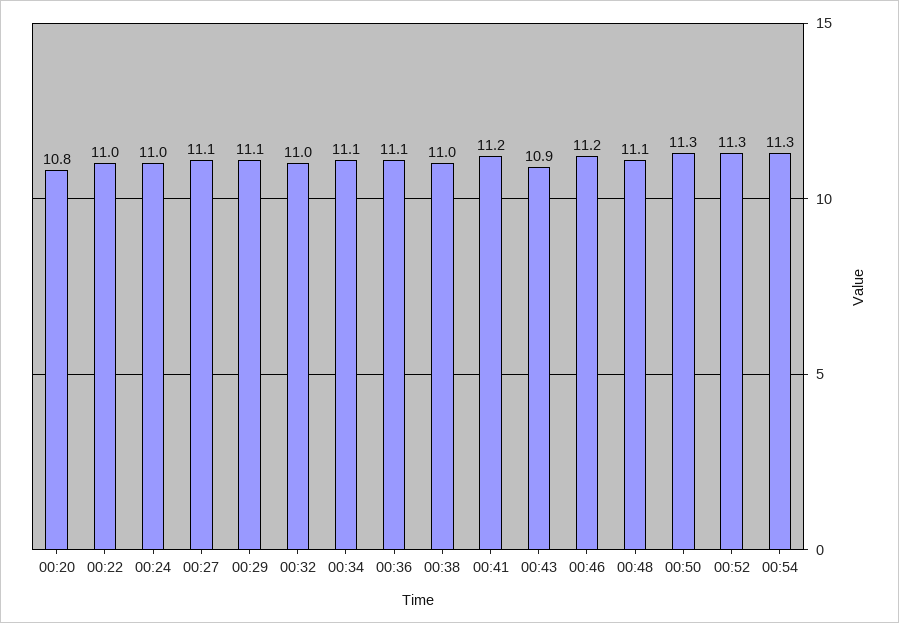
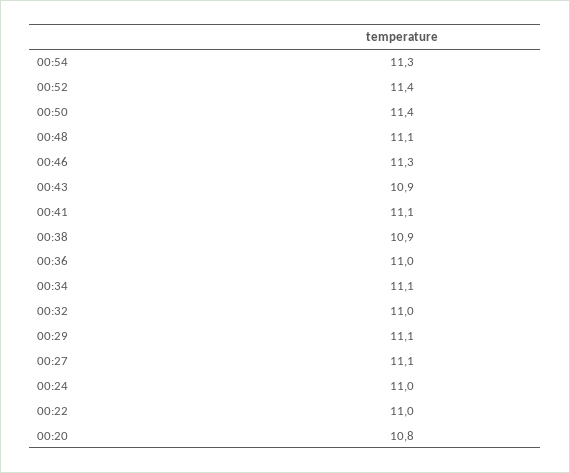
  {
    "00:20": 10.8,
    "00:22": 11,
    "00:24": 11,
    "00:27": 11.1,
    "00:29": 11.1,
    "00:32": 11,
    "00:34": 11.1,
-   "00:36": 11.1,
+   "00:36": 11,
-   "00:38": 11,
+   "00:38": 10.9,
-   "00:41": 11.2,
+   "00:41": 11.1,
    "00:43": 10.9,
-   "00:46": 11.2,
+   "00:46": 11.3,
    "00:48": 11.1,
-   "00:50": 11.3,
+   "00:50": 11.4,
-   "00:52": 11.3,
+   "00:52": 11.4,
    "00:54": 11.3
  }

